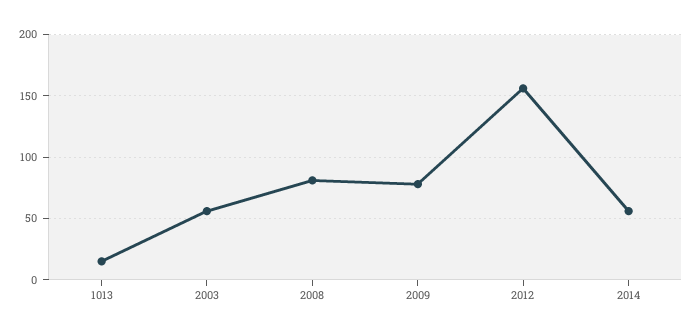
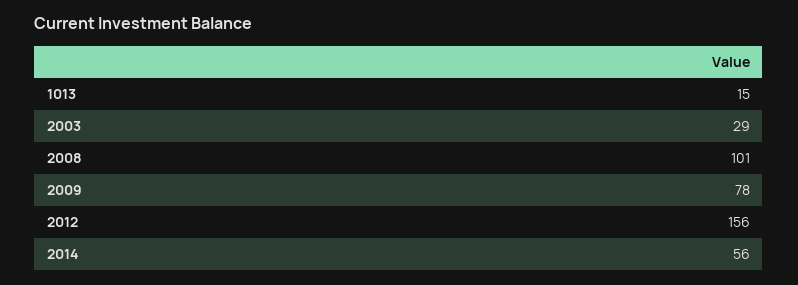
  {
    "1013": 15,
-   "2003": 55,
+   "2003": 29,
-   "2008": 80,
+   "2008": 101,
    "2009": 78,
    "2012": 156,
    "2014": 56
  }

